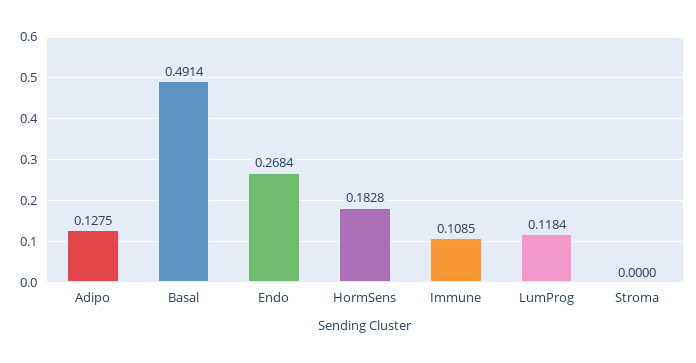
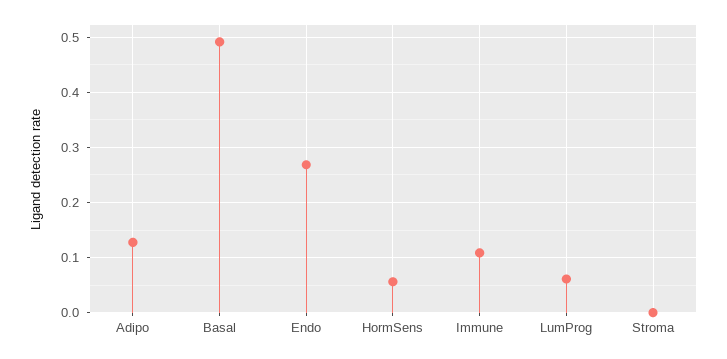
  {
    "Adipo": 0.1275,
    "Basal": 0.4914,
    "Endo": 0.2684,
-   "HormSens": 0.1828,
+   "HormSens": 0.06,
    "Immune": 0.1085,
-   "LumProg": 0.1184,
+   "LumProg": 0.06,
    "Stroma": 0
  }

